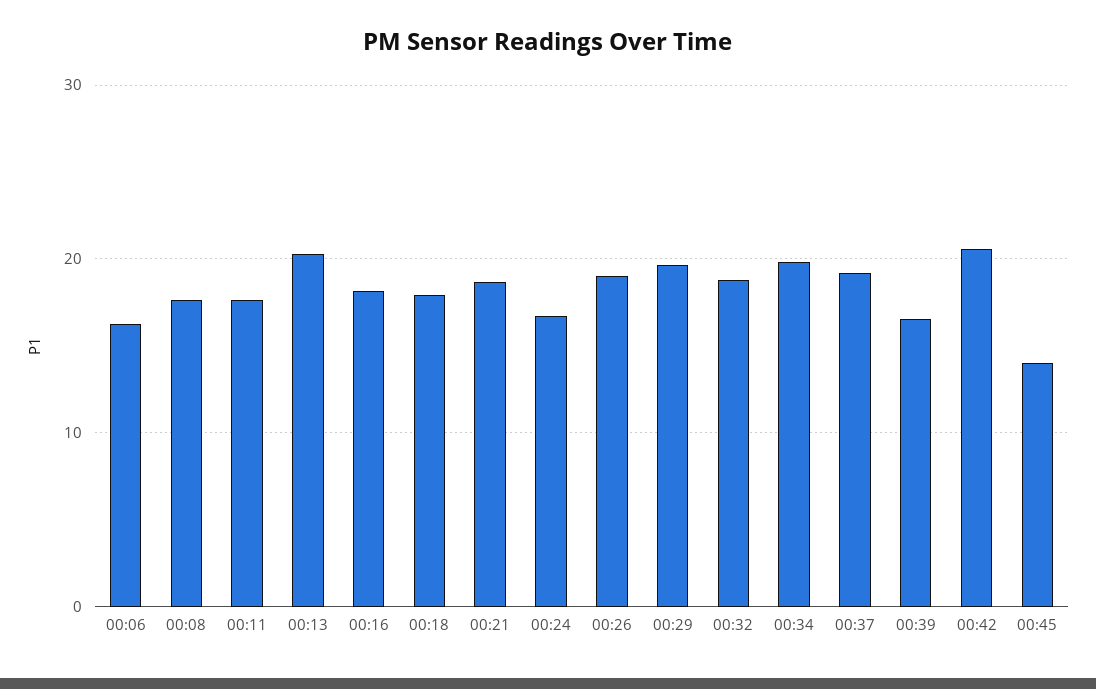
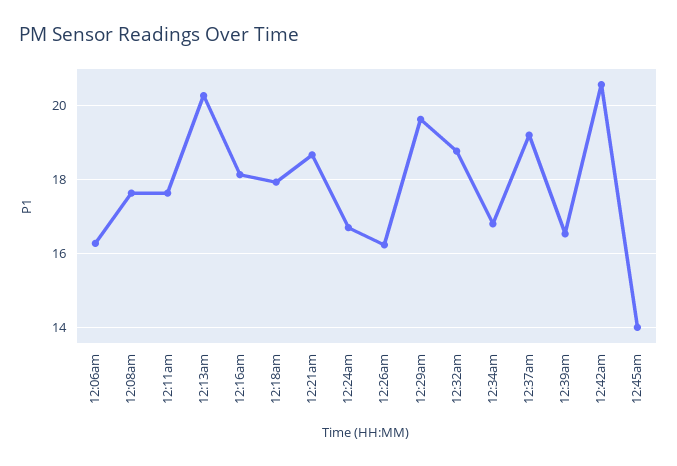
  {
    "00:06": 16.2,
    "00:08": 17.6,
    "00:11": 17.6,
    "00:13": 20.2,
    "00:16": 18.2,
    "00:18": 18,
    "00:21": 18.6,
    "00:24": 16.8,
-   "00:26": 19,
+   "00:26": 16.2,
    "00:29": 19.6,
    "00:32": 18.8,
-   "00:34": 20,
+   "00:34": 16.8,
    "00:37": 19.2,
    "00:39": 16.6,
    "00:42": 20.6,
    "00:45": 14
  }

